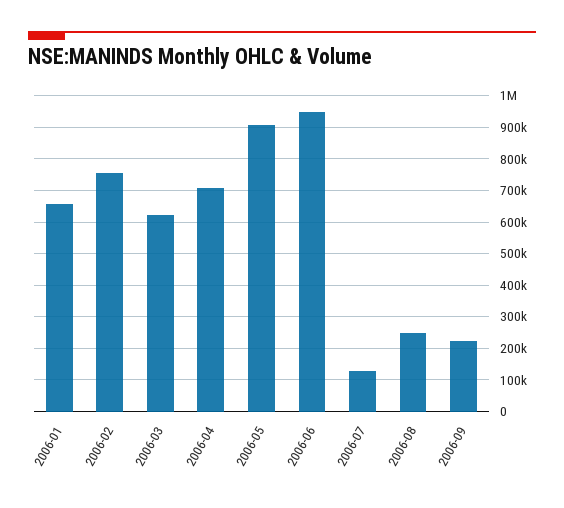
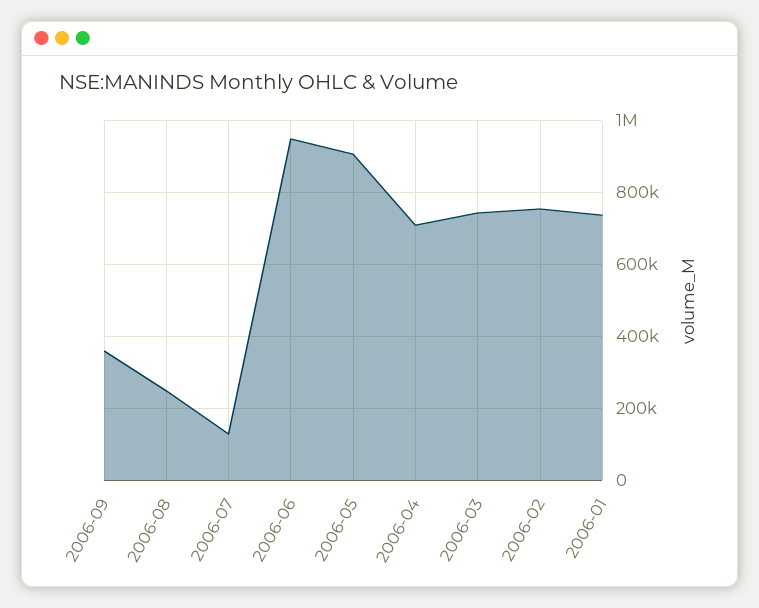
  {
-   "2006-01": 660000,
+   "2006-01": 740000,
    "2006-02": 760000,
-   "2006-03": 620000,
+   "2006-03": 740000,
    "2006-04": 700000,
    "2006-05": 900000,
    "2006-06": 940000,
    "2006-07": 120000,
    "2006-08": 240000,
-   "2006-09": 220000
+   "2006-09": 360000
  }

